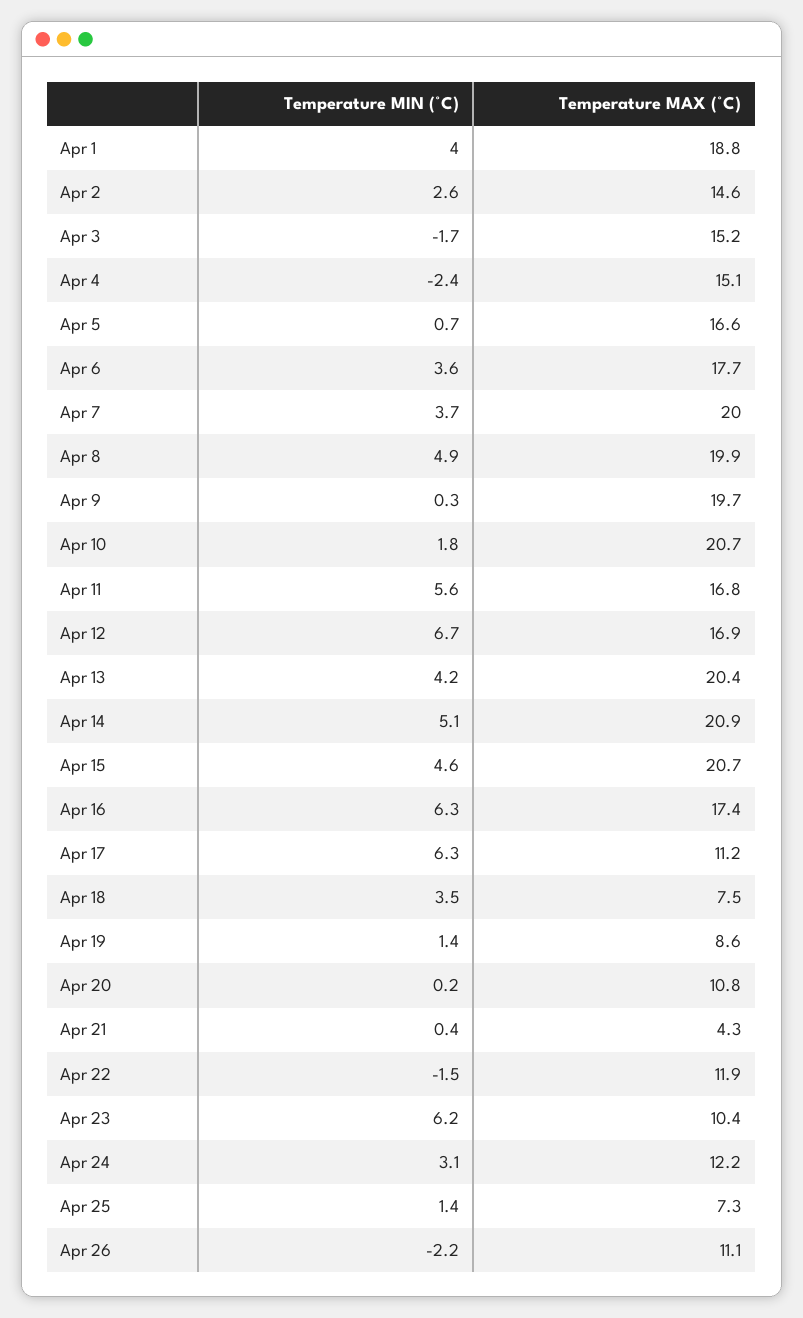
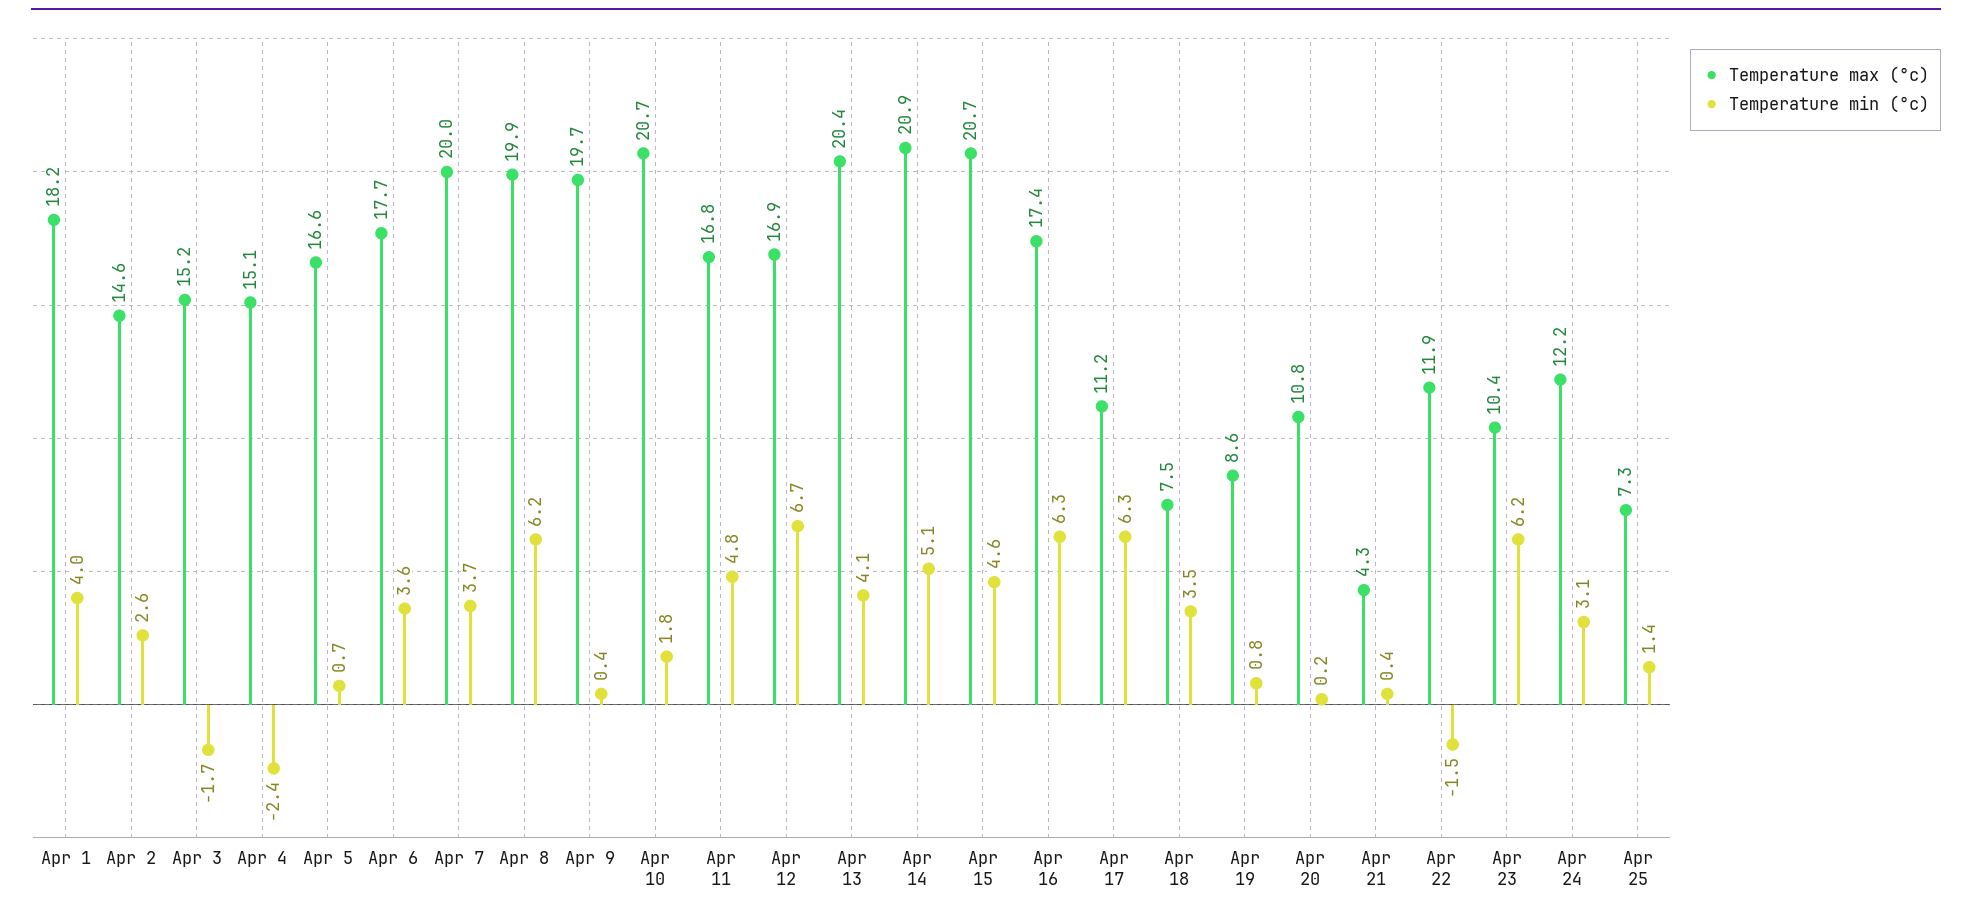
  {
    "Temperature MIN (°C)": {
      "Apr 1": 4,
      "Apr 2": 2.6,
      "Apr 3": -1.7,
      "Apr 4": -2.4,
      "Apr 5": 0.7,
      "Apr 6": 3.6,
      "Apr 7": 3.7,
-     "Apr 8": 4.9,
+     "Apr 8": 6.2,
-     "Apr 9": 0.3,
+     "Apr 9": 0.4,
      "Apr 10": 1.8,
-     "Apr 11": 5.6,
+     "Apr 11": 4.8,
      "Apr 12": 6.7,
-     "Apr 13": 4.2,
+     "Apr 13": 4.1,
      "Apr 14": 5.1,
      "Apr 15": 4.6,
      "Apr 16": 6.3,
      "Apr 17": 6.3,
      "Apr 18": 3.5,
-     "Apr 19": 1.4,
+     "Apr 19": 0.8,
      "Apr 20": 0.2,
      "Apr 21": 0.4,
      "Apr 22": -1.5,
      "Apr 23": 6.2,
      "Apr 24": 3.1,
-     "Apr 25": 1.4,
+     "Apr 25": 1.4
-     "Apr 26": -2.2
    },
    "Temperature MAX (°C)": {
-     "Apr 1": 18.8,
+     "Apr 1": 18.2,
      "Apr 2": 14.6,
      "Apr 3": 15.2,
      "Apr 4": 15.1,
      "Apr 5": 16.6,
      "Apr 6": 17.7,
      "Apr 7": 20,
      "Apr 8": 19.9,
      "Apr 9": 19.7,
      "Apr 10": 20.7,
      "Apr 11": 16.8,
      "Apr 12": 16.9,
      "Apr 13": 20.4,
      "Apr 14": 20.9,
      "Apr 15": 20.7,
      "Apr 16": 17.4,
      "Apr 17": 11.2,
      "Apr 18": 7.5,
      "Apr 19": 8.6,
      "Apr 20": 10.8,
      "Apr 21": 4.3,
      "Apr 22": 11.9,
      "Apr 23": 10.4,
      "Apr 24": 12.2,
-     "Apr 25": 7.3,
+     "Apr 25": 7.3
-     "Apr 26": 11.1
    }
  }

